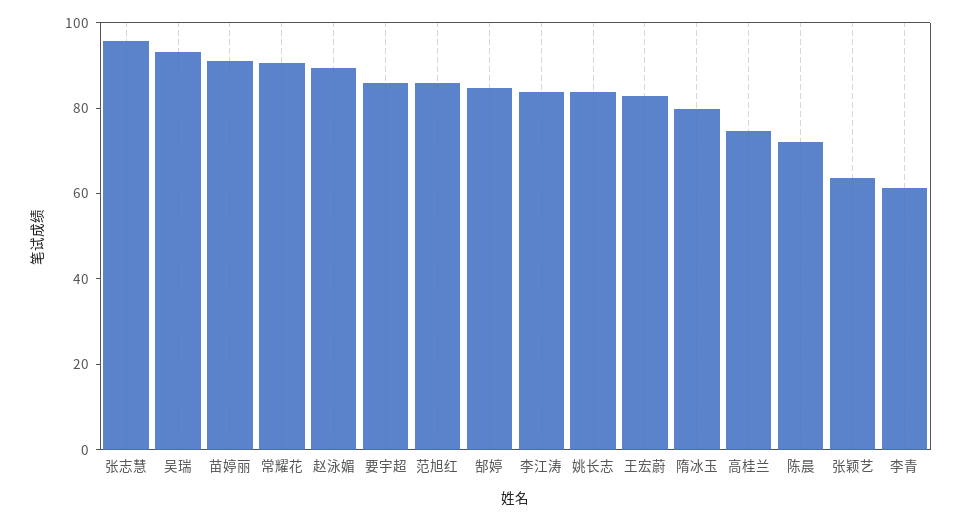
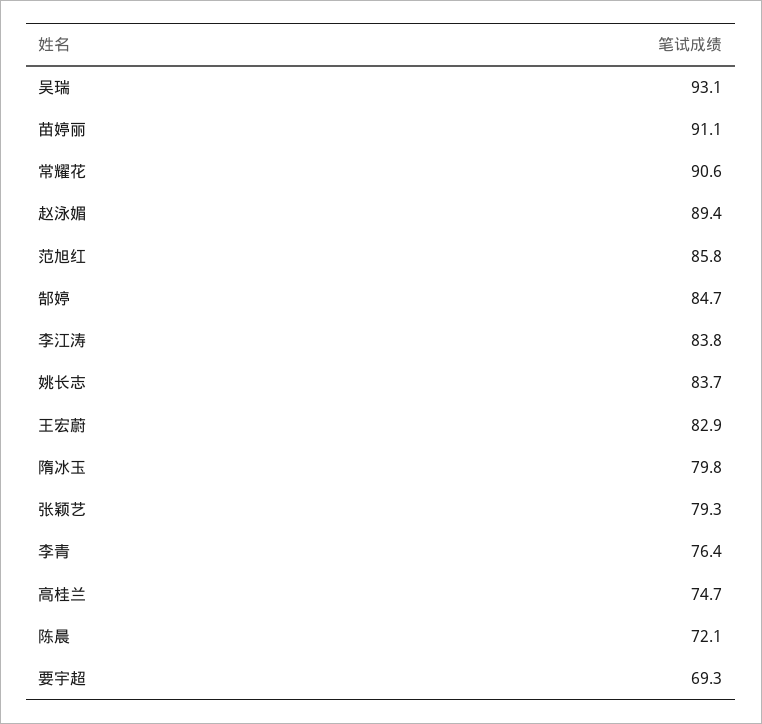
  {
-   "张志慧": 95,
    "吴瑞": 93.1,
    "苗婷丽": 91.1,
    "常耀花": 90.6,
    "赵泳媚": 89.4,
-   "要宇超": 85,
+   "要宇超": 69.3,
    "范旭红": 85.8,
    "郜婷": 84.7,
    "李江涛": 83.8,
    "姚长志": 83.7,
    "王宏蔚": 82.9,
    "隋冰玉": 79.8,
    "高桂兰": 74.7,
    "陈晨": 72.1,
-   "张颖艺": 65,
+   "张颖艺": 79.3,
-   "李青": 60
+   "李青": 76.4
  }

